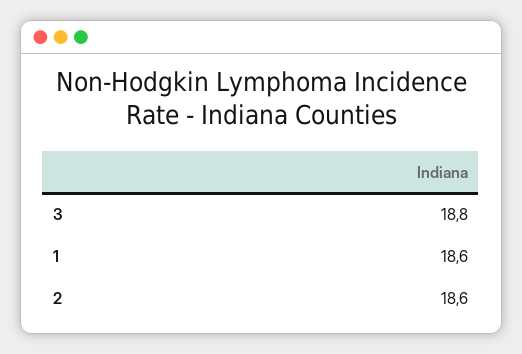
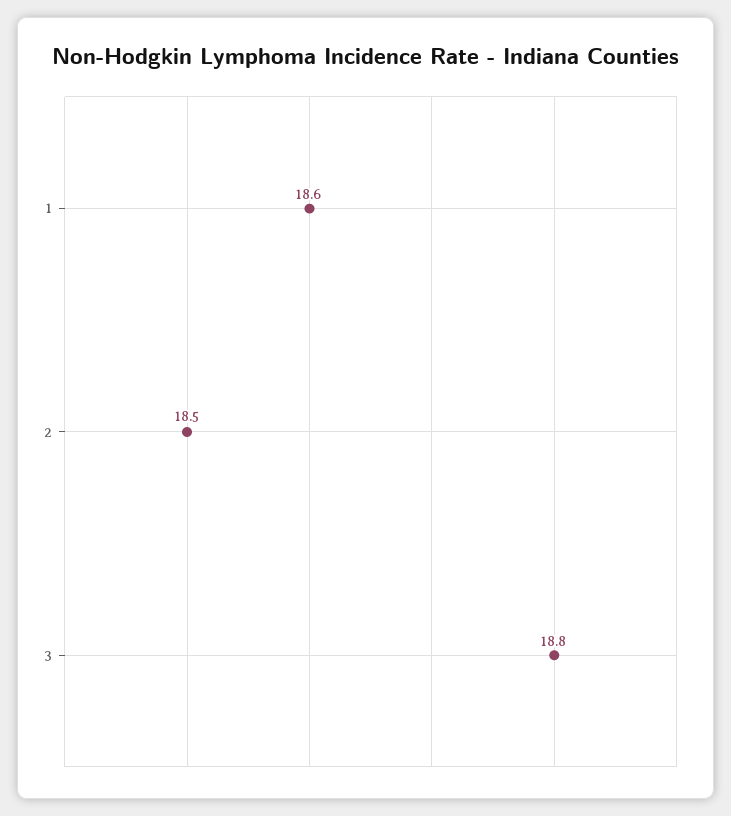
  {
    "3": 18.8,
    "1": 18.6,
-   "2": 18.6
+   "2": 18.5
  }

